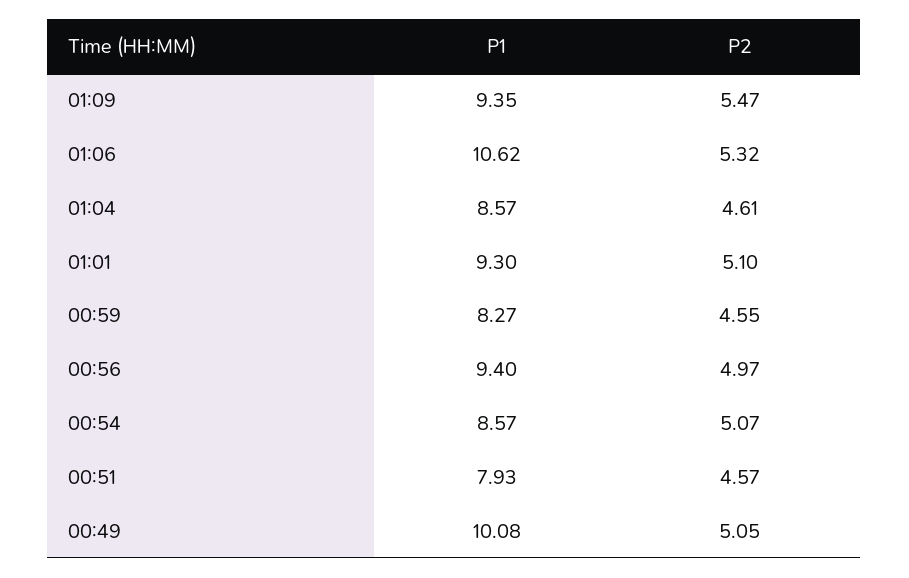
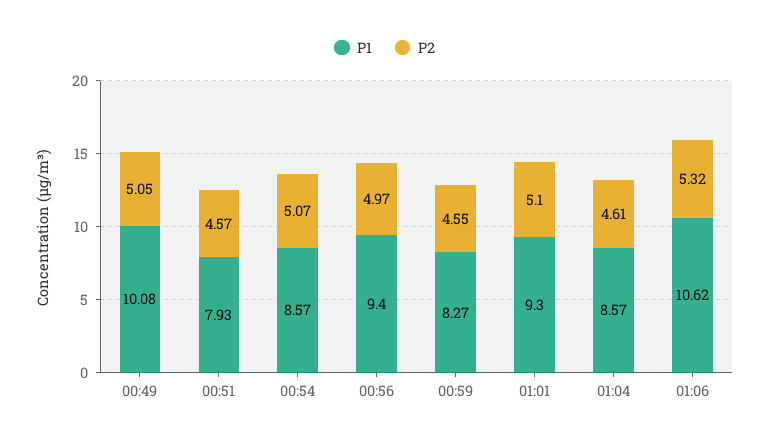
  {
    "P1": {
-     "01:09": 9.35,
      "01:06": 10.62,
      "01:04": 8.57,
      "01:01": 9.3,
      "00:59": 8.27,
      "00:56": 9.4,
      "00:54": 8.57,
      "00:51": 7.93,
      "00:49": 10.08
    },
    "P2": {
-     "01:09": 5.47,
      "01:06": 5.32,
      "01:04": 4.61,
      "01:01": 5.1,
      "00:59": 4.55,
      "00:56": 4.97,
      "00:54": 5.07,
      "00:51": 4.57,
      "00:49": 5.05
    }
  }

